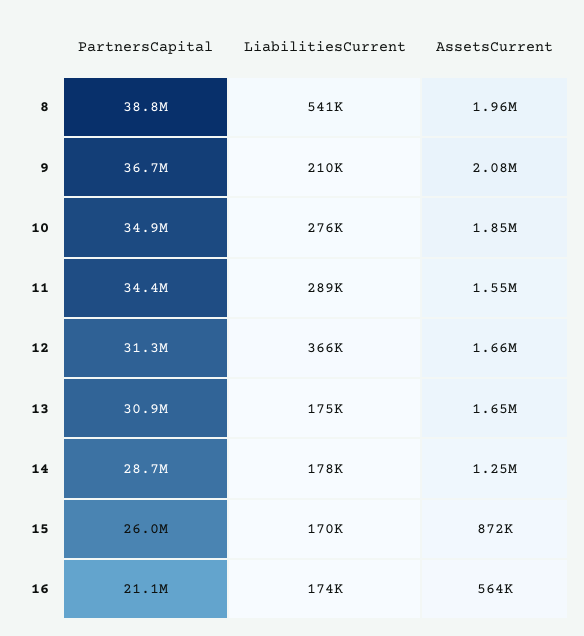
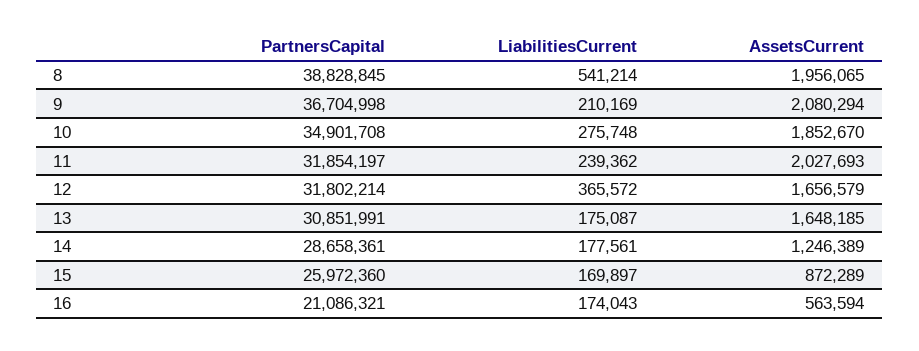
  {
    "PartnersCapital": {
      "8": 38828845,
      "9": 36704998,
      "10": 34901708,
-     "11": 34400000,
+     "11": 31854197,
-     "12": 31300000,
+     "12": 31802214,
      "13": 30851991,
      "14": 28658361,
      "15": 25972360,
      "16": 21086321
    },
    "LiabilitiesCurrent": {
      "8": 541214,
      "9": 210169,
      "10": 275748,
-     "11": 289000,
+     "11": 239362,
      "12": 365572,
      "13": 175087,
      "14": 177561,
      "15": 169897,
      "16": 174043
    },
    "AssetsCurrent": {
      "8": 1956065,
      "9": 2080294,
      "10": 1852670,
-     "11": 1550000,
+     "11": 2027693,
      "12": 1656579,
      "13": 1648185,
      "14": 1246389,
      "15": 872289,
      "16": 563594
    }
  }

